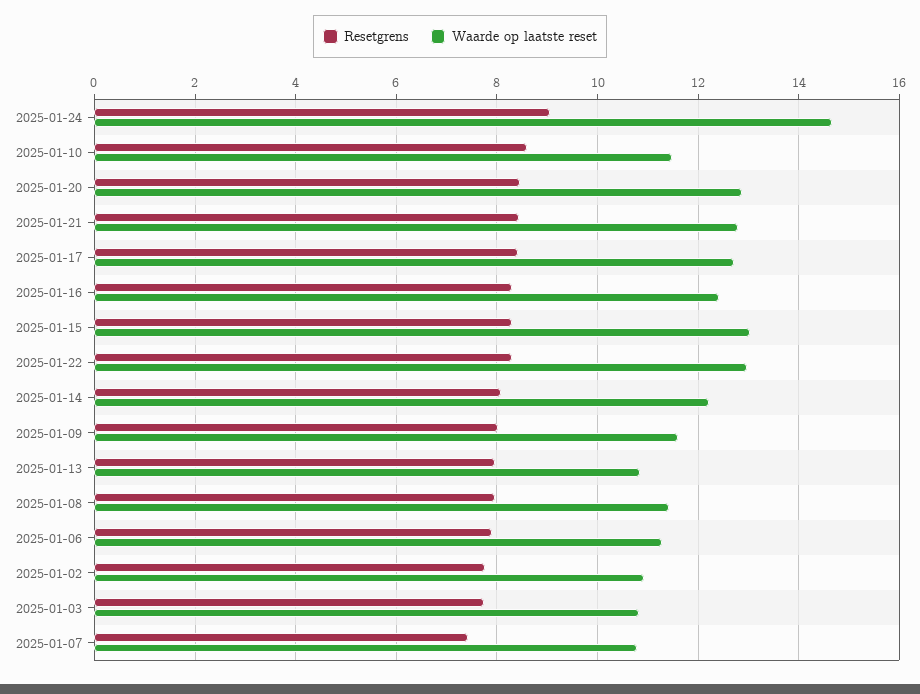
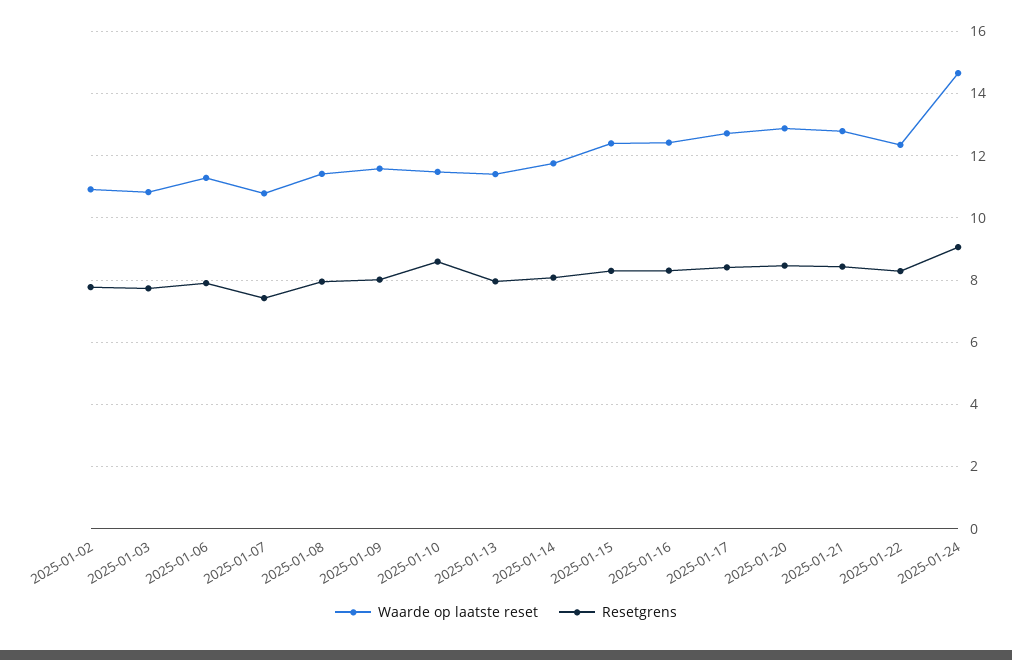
  {
    "Resetgrens": {
      "2025-01-24": 9,
      "2025-01-10": 8.6,
      "2025-01-20": 8.4,
      "2025-01-21": 8.4,
      "2025-01-17": 8.4,
      "2025-01-16": 8.4,
      "2025-01-15": 8.4,
      "2025-01-22": 8.2,
      "2025-01-14": 8,
      "2025-01-09": 8,
      "2025-01-13": 8,
      "2025-01-08": 8,
      "2025-01-06": 8,
      "2025-01-02": 7.8,
      "2025-01-03": 7.8,
      "2025-01-07": 7.4
    },
    "Waarde op laatste reset": {
      "2025-01-24": 14.6,
      "2025-01-10": 11.4,
      "2025-01-20": 12.8,
      "2025-01-21": 12.8,
      "2025-01-17": 12.8,
      "2025-01-16": 12.4,
-     "2025-01-15": 13,
+     "2025-01-15": 12.4,
-     "2025-01-22": 13,
+     "2025-01-22": 12.4,
-     "2025-01-14": 12.2,
+     "2025-01-14": 11.8,
      "2025-01-09": 11.6,
-     "2025-01-13": 10.8,
+     "2025-01-13": 11.4,
      "2025-01-08": 11.4,
      "2025-01-06": 11.2,
      "2025-01-02": 11,
      "2025-01-03": 10.8,
      "2025-01-07": 10.8
    }
  }

